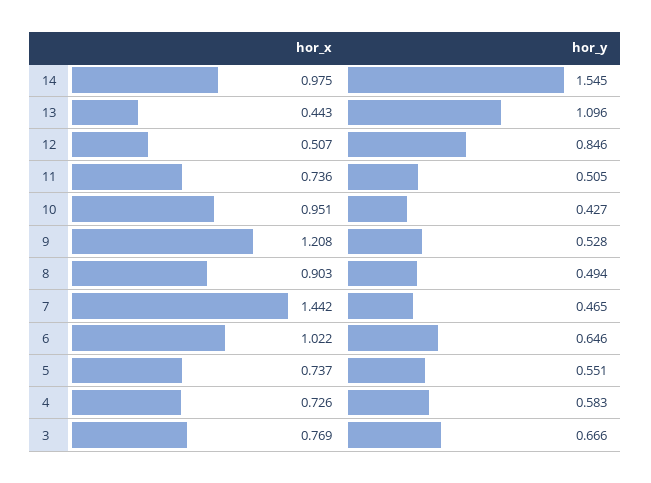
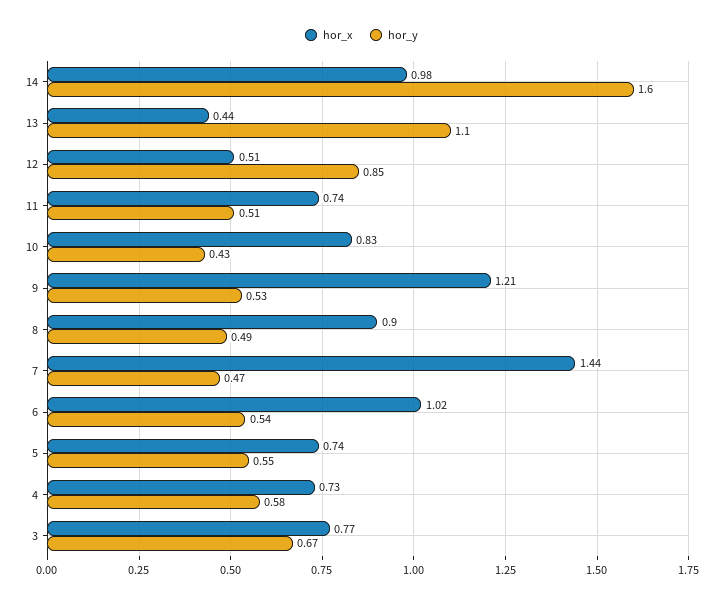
  {
    "hor_x": {
      "14": 0.975,
      "13": 0.443,
      "12": 0.507,
      "11": 0.736,
-     "10": 0.951,
+     "10": 0.83,
      "9": 1.208,
      "8": 0.903,
      "7": 1.442,
      "6": 1.022,
      "5": 0.737,
      "4": 0.726,
      "3": 0.769
    },
    "hor_y": {
-     "14": 1.545,
+     "14": 1.6,
      "13": 1.096,
      "12": 0.846,
      "11": 0.505,
      "10": 0.427,
      "9": 0.528,
      "8": 0.494,
      "7": 0.465,
-     "6": 0.646,
+     "6": 0.54,
      "5": 0.551,
      "4": 0.583,
      "3": 0.666
    }
  }

